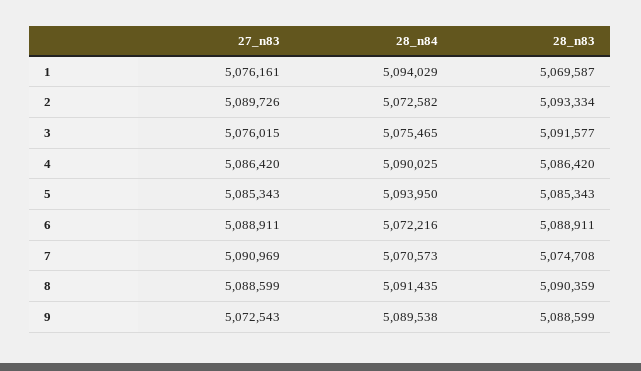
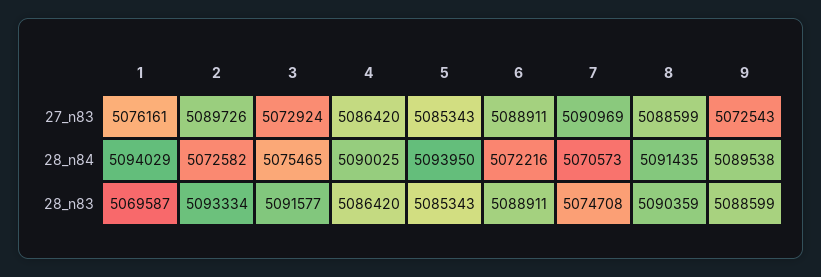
  {
    "27_n83": {
      "1": 5076161,
      "2": 5089726,
-     "3": 5076015,
+     "3": 5072924,
      "4": 5086420,
      "5": 5085343,
      "6": 5088911,
      "7": 5090969,
      "8": 5088599,
      "9": 5072543
    },
    "28_n84": {
      "1": 5094029,
      "2": 5072582,
      "3": 5075465,
      "4": 5090025,
      "5": 5093950,
      "6": 5072216,
      "7": 5070573,
      "8": 5091435,
      "9": 5089538
    },
    "28_n83": {
      "1": 5069587,
      "2": 5093334,
      "3": 5091577,
      "4": 5086420,
      "5": 5085343,
      "6": 5088911,
      "7": 5074708,
      "8": 5090359,
      "9": 5088599
    }
  }

